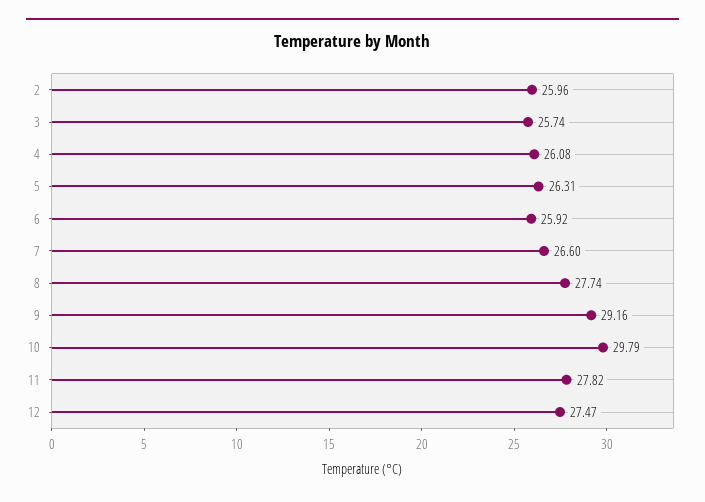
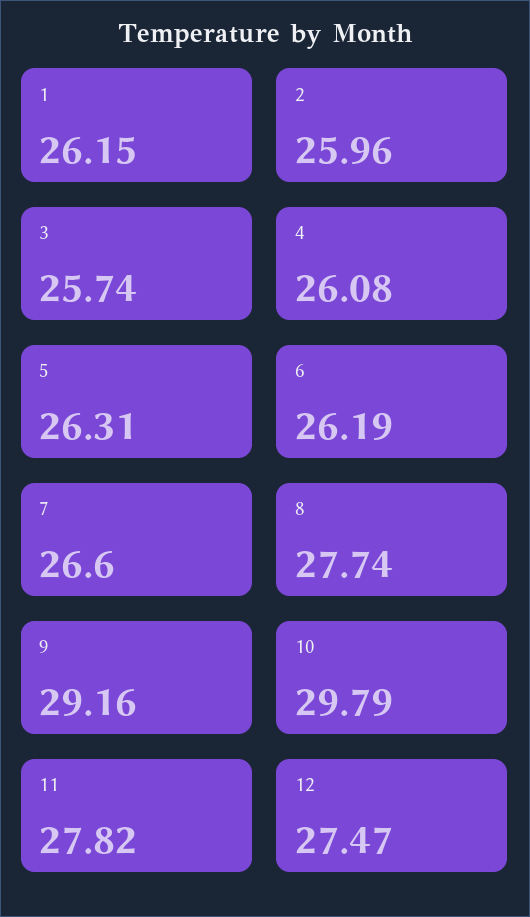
  {
    "2": 25.96,
    "3": 25.74,
    "4": 26.08,
    "5": 26.31,
-   "6": 25.92,
+   "6": 26.19,
    "7": 26.6,
    "8": 27.74,
    "9": 29.16,
    "10": 29.79,
    "11": 27.82,
-   "12": 27.47
+   "12": 27.47,
+   "1": 26.15
  }

